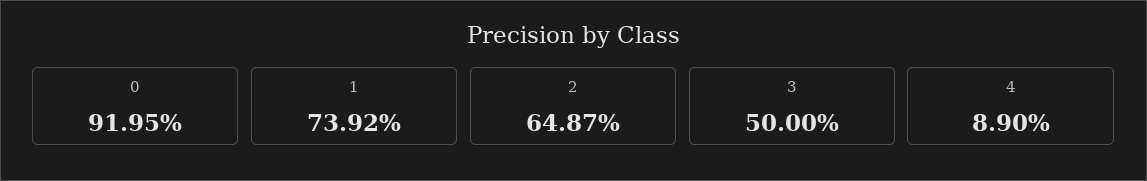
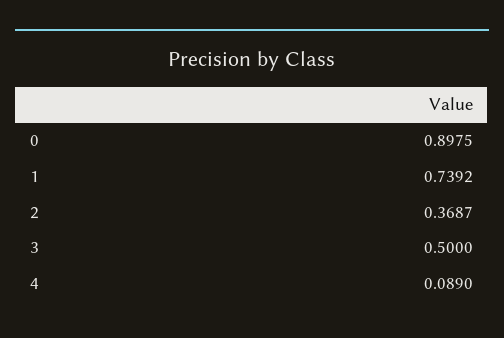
  {
-   "0": 0.9195,
+   "0": 0.8975,
    "1": 0.7392,
-   "2": 0.6487,
+   "2": 0.3687,
    "3": 0.5,
    "4": 0.089
  }

